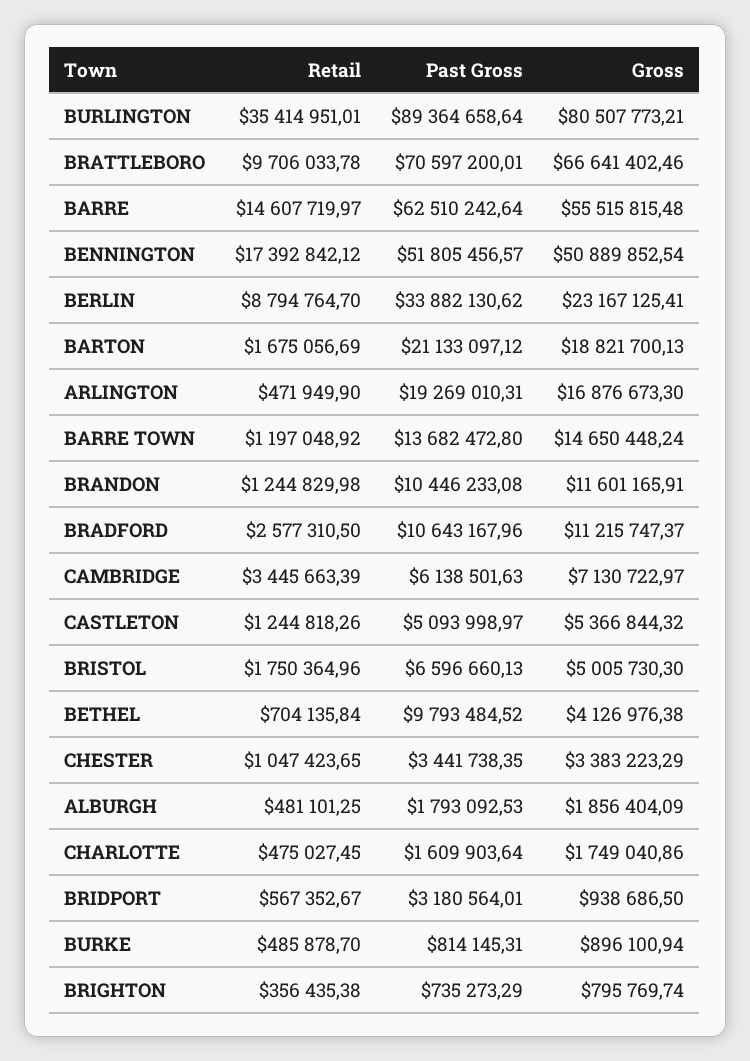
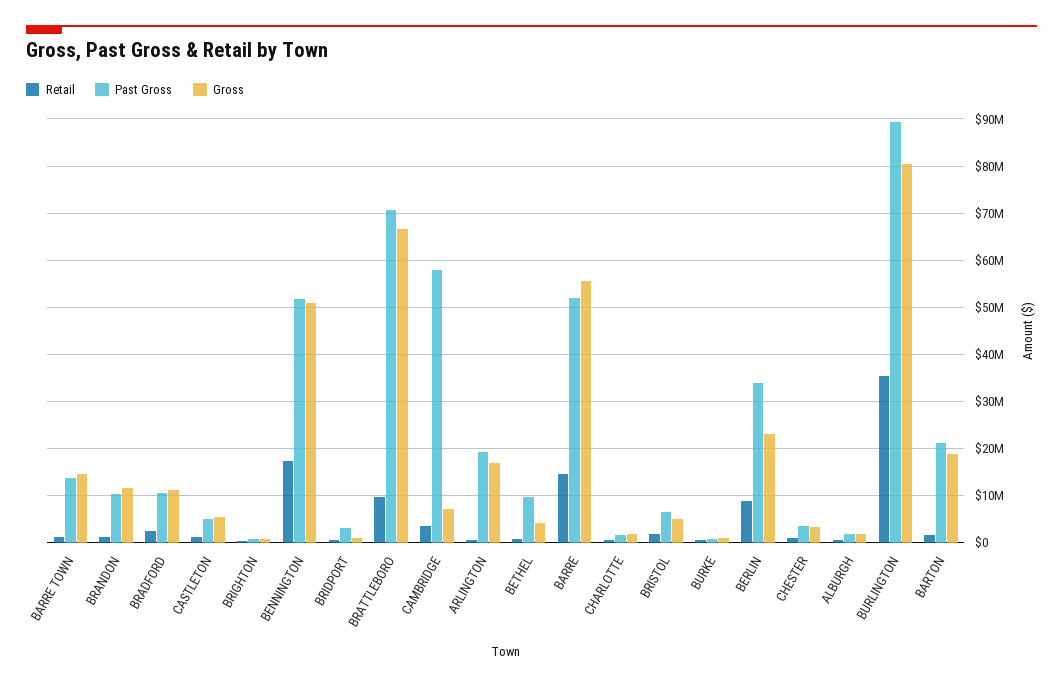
  {
    "Retail": {
      "BURLINGTON": 35414951.01,
      "BRATTLEBORO": 9706033.78,
      "BARRE": 14607719.97,
      "BENNINGTON": 17392842.12,
      "BERLIN": 8794764.7,
      "BARTON": 1675056.69,
      "ARLINGTON": 471949.9,
      "BARRE TOWN": 1197048.92,
      "BRANDON": 1244829.98,
      "BRADFORD": 2577310.5,
      "CAMBRIDGE": 3445663.39,
      "CASTLETON": 1244818.26,
      "BRISTOL": 1750364.96,
      "BETHEL": 704135.84,
      "CHESTER": 1047423.65,
      "ALBURGH": 481101.25,
      "CHARLOTTE": 475027.45,
      "BRIDPORT": 567352.67,
      "BURKE": 485878.7,
      "BRIGHTON": 356435.38
    },
    "Past Gross": {
      "BURLINGTON": 89364658.64,
      "BRATTLEBORO": 70597200.01,
-     "BARRE": 62510242.64,
+     "BARRE": 52000000,
      "BENNINGTON": 51805456.57,
      "BERLIN": 33882130.62,
      "BARTON": 21133097.12,
      "ARLINGTON": 19269010.31,
      "BARRE TOWN": 13682472.8,
      "BRANDON": 10446233.08,
      "BRADFORD": 10643167.96,
-     "CAMBRIDGE": 6138501.63,
+     "CAMBRIDGE": 58000000,
      "CASTLETON": 5093998.97,
      "BRISTOL": 6596660.13,
      "BETHEL": 9793484.52,
      "CHESTER": 3441738.35,
      "ALBURGH": 1793092.53,
      "CHARLOTTE": 1609903.64,
      "BRIDPORT": 3180564.01,
      "BURKE": 814145.31,
      "BRIGHTON": 735273.29
    },
    "Gross": {
      "BURLINGTON": 80507773.21,
      "BRATTLEBORO": 66641402.46,
      "BARRE": 55515815.48,
      "BENNINGTON": 50889852.54,
      "BERLIN": 23167125.41,
      "BARTON": 18821700.13,
      "ARLINGTON": 16876673.3,
      "BARRE TOWN": 14650448.24,
      "BRANDON": 11601165.91,
      "BRADFORD": 11215747.37,
      "CAMBRIDGE": 7130722.97,
      "CASTLETON": 5366844.32,
      "BRISTOL": 5005730.3,
      "BETHEL": 4126976.38,
      "CHESTER": 3383223.29,
      "ALBURGH": 1856404.09,
      "CHARLOTTE": 1749040.86,
      "BRIDPORT": 938686.5,
      "BURKE": 896100.94,
      "BRIGHTON": 795769.74
    }
  }

